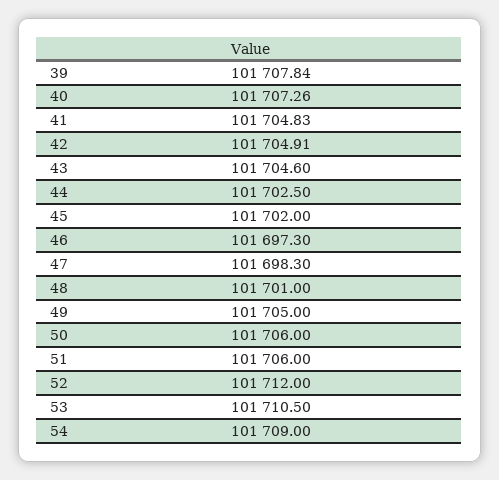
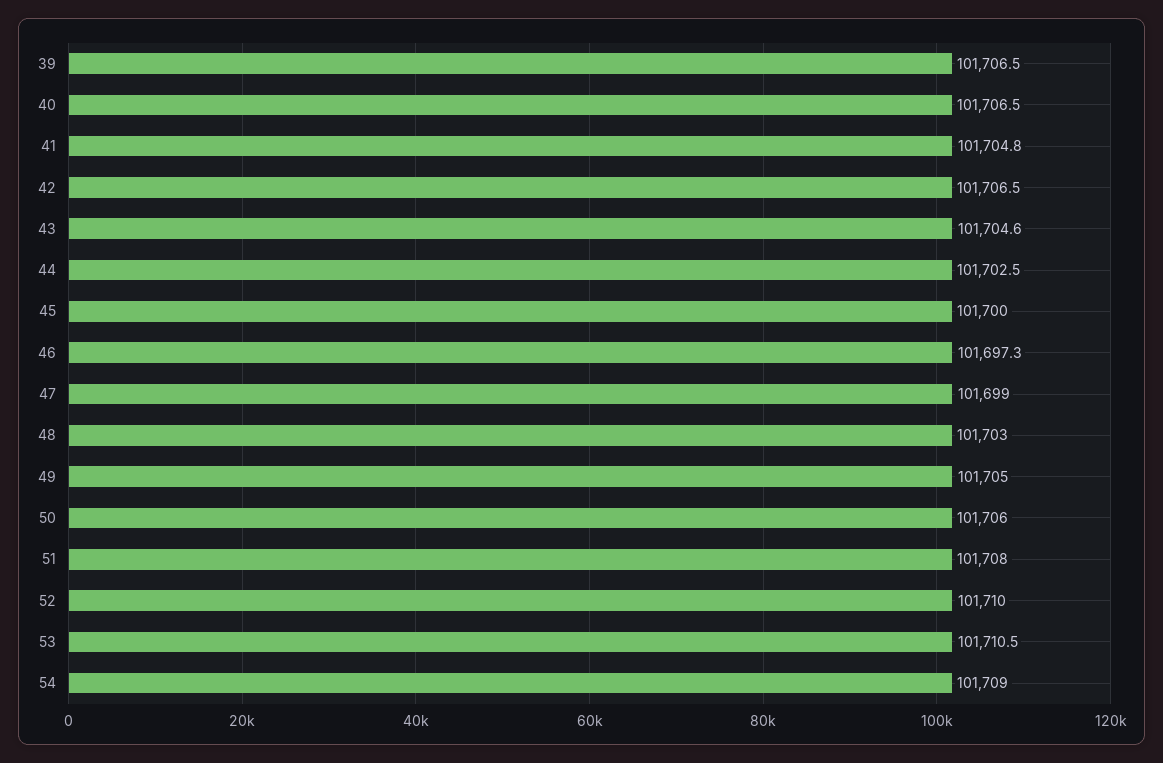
  {
-   "39": 101707.84,
+   "39": 101706.5,
-   "40": 101707.26,
+   "40": 101706.5,
    "41": 101704.83,
-   "42": 101704.91,
+   "42": 101706.5,
    "43": 101704.6,
    "44": 101702.5,
-   "45": 101702,
+   "45": 101700,
    "46": 101697.3,
-   "47": 101698.3,
+   "47": 101699,
-   "48": 101701,
+   "48": 101703,
    "49": 101705,
    "50": 101706,
-   "51": 101706,
+   "51": 101708,
-   "52": 101712,
+   "52": 101710,
    "53": 101710.5,
    "54": 101709
  }

